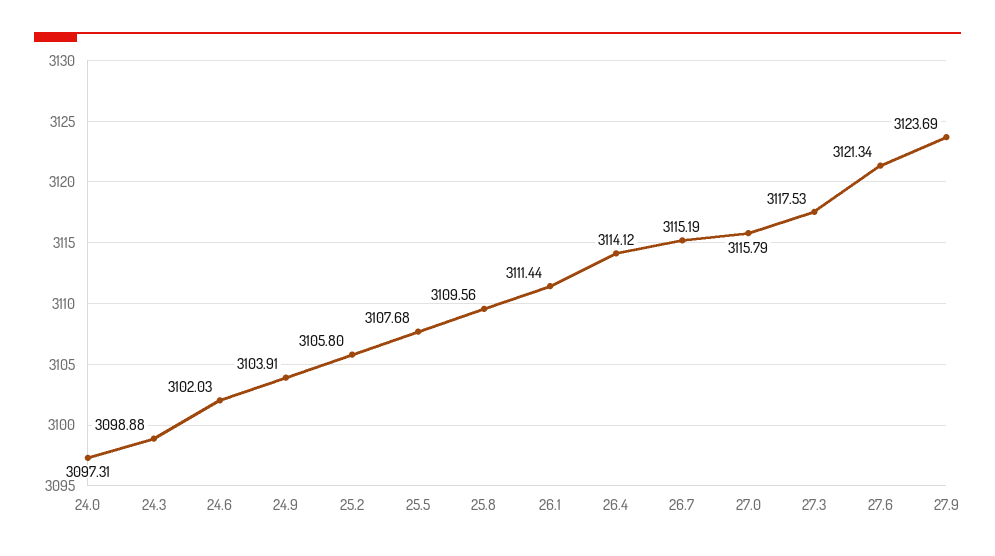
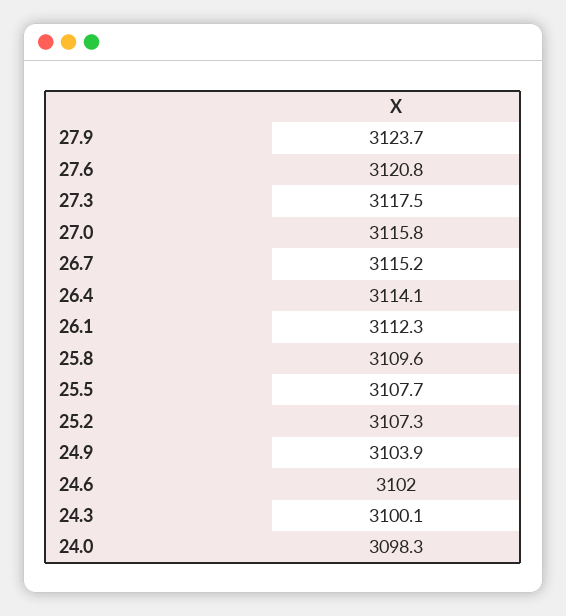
  {
-   "24.0": 3097.31,
+   "24.0": 3098.3,
-   "24.3": 3098.88,
+   "24.3": 3100.1,
    "24.6": 3102.03,
    "24.9": 3103.91,
-   "25.2": 3105.8,
+   "25.2": 3107.3,
    "25.5": 3107.68,
    "25.8": 3109.56,
-   "26.1": 3111.44,
+   "26.1": 3112.3,
    "26.4": 3114.12,
    "26.7": 3115.19,
    "27.0": 3115.79,
    "27.3": 3117.53,
-   "27.6": 3121.34,
+   "27.6": 3120.8,
    "27.9": 3123.69
  }

